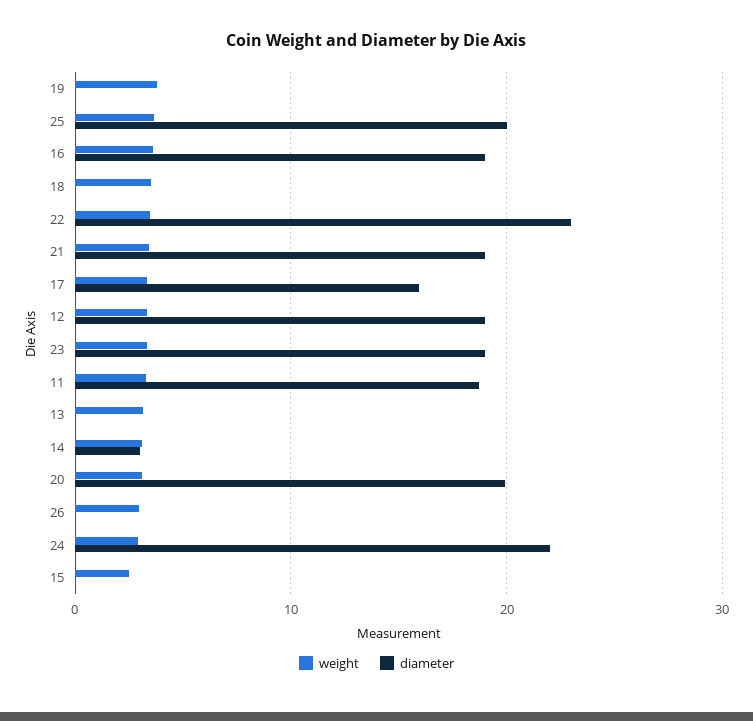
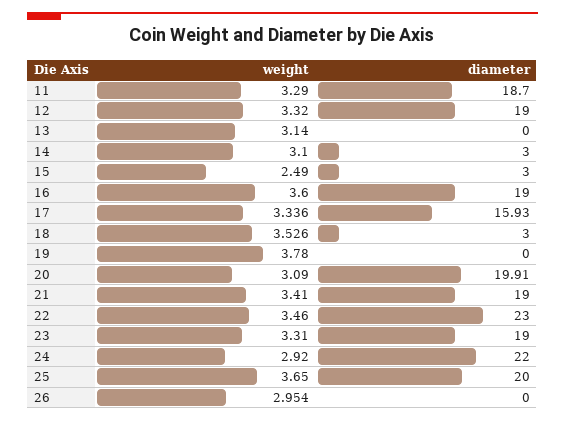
  {
    "weight": {
      "19": 3.78,
      "25": 3.65,
      "16": 3.6,
      "18": 3.526,
      "22": 3.46,
      "21": 3.41,
      "17": 3.336,
      "12": 3.32,
      "23": 3.31,
      "11": 3.29,
      "13": 3.14,
      "14": 3.1,
      "20": 3.09,
      "26": 2.954,
      "24": 2.92,
      "15": 2.49
    },
    "diameter": {
      "19": 0,
      "25": 20,
      "16": 19,
-     "18": 0,
+     "18": 3,
      "22": 23,
      "21": 19,
      "17": 15.93,
      "12": 19,
      "23": 19,
      "11": 18.7,
      "13": 0,
      "14": 3,
      "20": 19.91,
      "26": 0,
      "24": 22,
-     "15": 0
+     "15": 3
    }
  }

